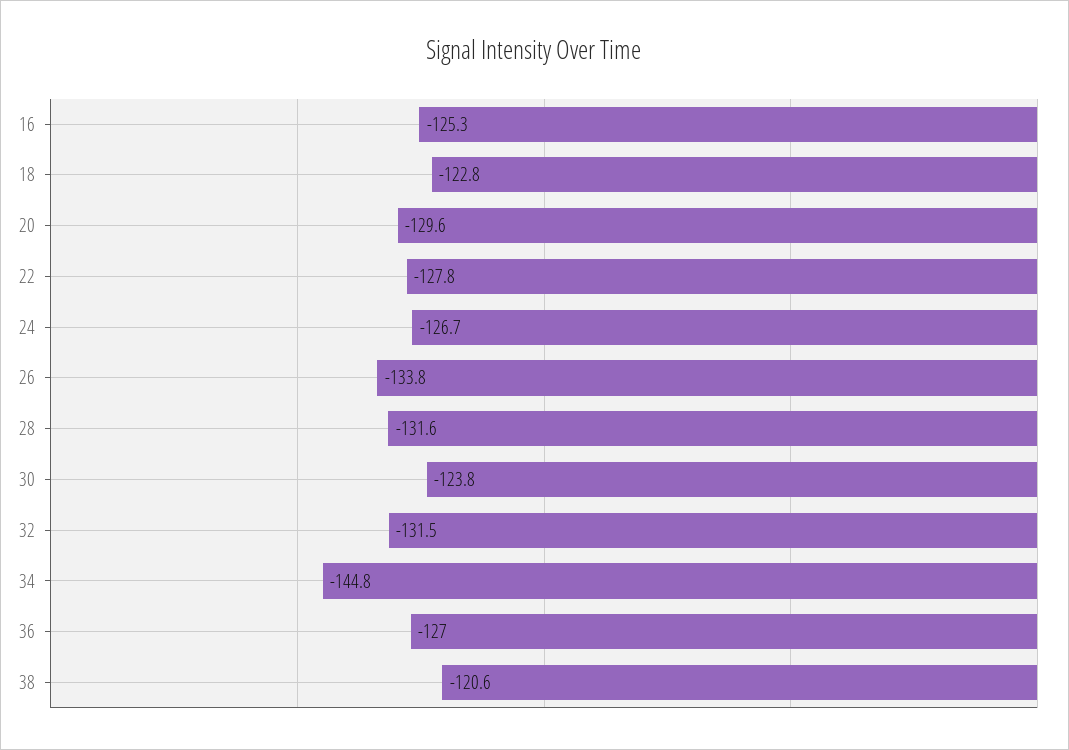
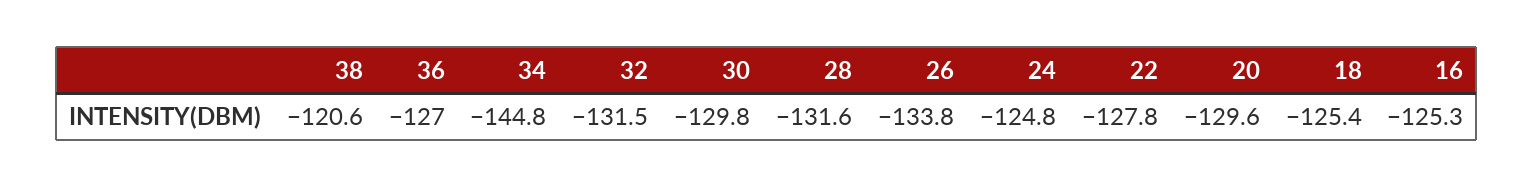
  {
    "16": -125.3,
-   "18": -122.8,
+   "18": -125.4,
    "20": -129.6,
    "22": -127.8,
-   "24": -126.7,
+   "24": -124.8,
    "26": -133.8,
    "28": -131.6,
-   "30": -123.8,
+   "30": -129.8,
    "32": -131.5,
    "34": -144.8,
    "36": -127,
    "38": -120.6
  }

